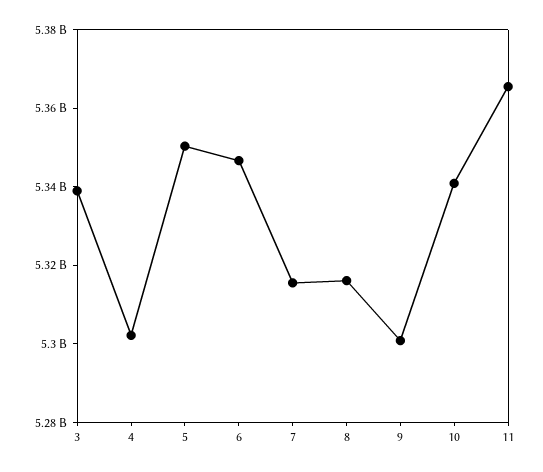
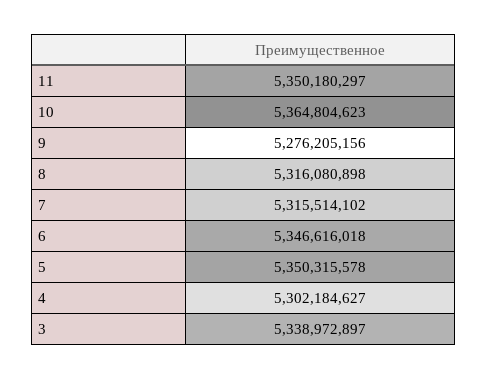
  {
    "3": 5338972897,
    "4": 5302184627,
    "5": 5350315578,
    "6": 5346616018,
    "7": 5315514102,
    "8": 5316080898,
-   "9": 5300000000,
+   "9": 5276205156,
-   "10": 5340000000,
+   "10": 5364804623,
-   "11": 5365000000
+   "11": 5350180297
  }

